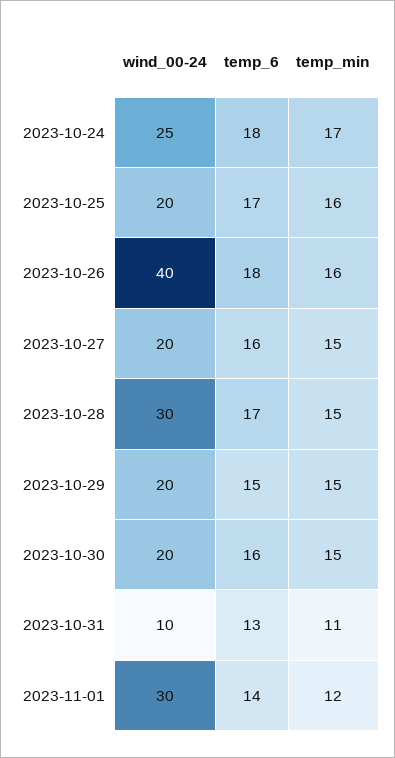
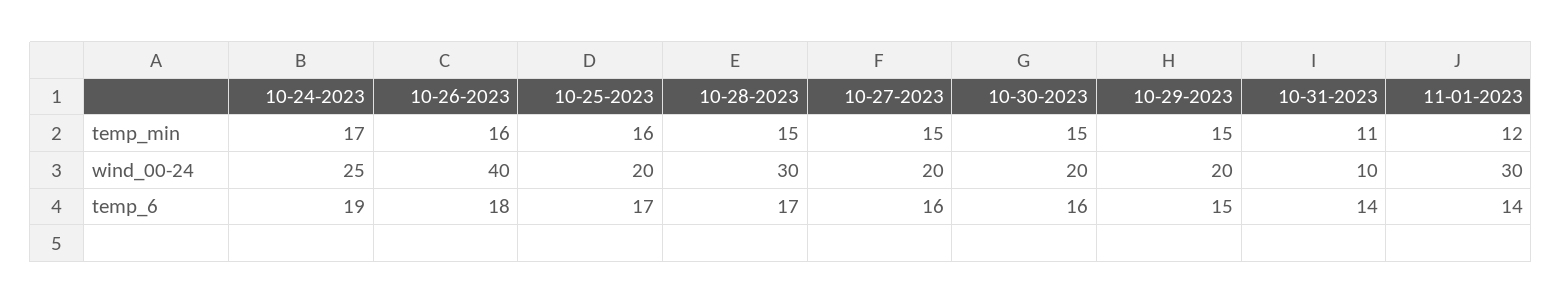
  {
    "wind_00-24": {
      "2023-10-24": 25,
      "2023-10-25": 20,
      "2023-10-26": 40,
      "2023-10-27": 20,
      "2023-10-28": 30,
      "2023-10-29": 20,
      "2023-10-30": 20,
      "2023-10-31": 10,
      "2023-11-01": 30
    },
    "temp_6": {
-     "2023-10-24": 18,
+     "2023-10-24": 19,
      "2023-10-25": 17,
      "2023-10-26": 18,
      "2023-10-27": 16,
      "2023-10-28": 17,
      "2023-10-29": 15,
      "2023-10-30": 16,
-     "2023-10-31": 13,
+     "2023-10-31": 14,
      "2023-11-01": 14
    },
    "temp_min": {
      "2023-10-24": 17,
      "2023-10-25": 16,
      "2023-10-26": 16,
      "2023-10-27": 15,
      "2023-10-28": 15,
      "2023-10-29": 15,
      "2023-10-30": 15,
      "2023-10-31": 11,
      "2023-11-01": 12
    }
  }

